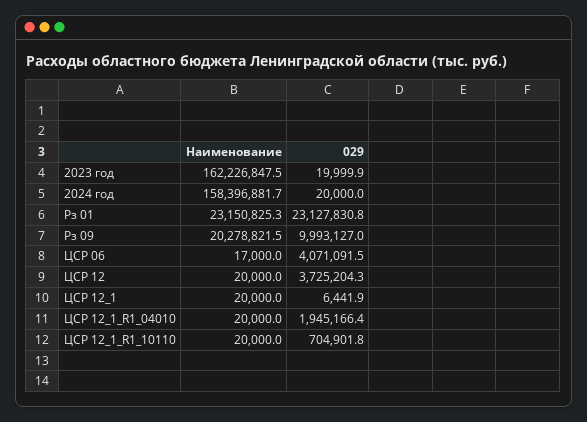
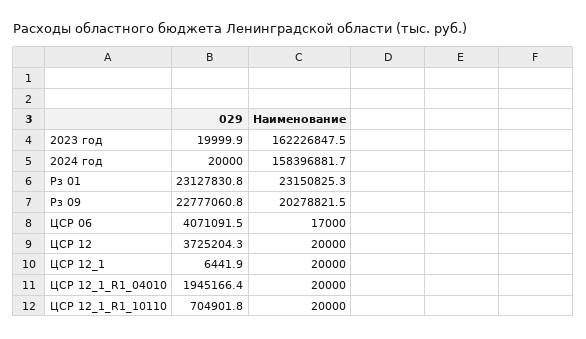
  {
    "Наименование": {
      "2023 год": 162226847.5,
      "2024 год": 158396881.7,
      "Рз 01": 23150825.3,
      "Рз 09": 20278821.5,
      "ЦСР 06": 17000,
      "ЦСР 12": 20000,
      "ЦСР 12_1": 20000,
      "ЦСР 12_1_R1_04010": 20000,
      "ЦСР 12_1_R1_10110": 20000
    },
    "029": {
      "2023 год": 19999.9,
      "2024 год": 20000,
      "Рз 01": 23127830.8,
-     "Рз 09": 9993127,
+     "Рз 09": 22777060.8,
      "ЦСР 06": 4071091.5,
      "ЦСР 12": 3725204.3,
      "ЦСР 12_1": 6441.9,
      "ЦСР 12_1_R1_04010": 1945166.4,
      "ЦСР 12_1_R1_10110": 704901.8
    }
  }

